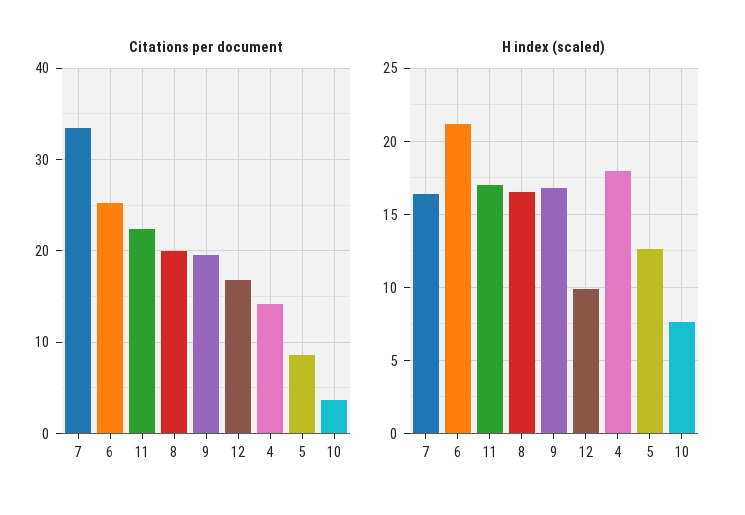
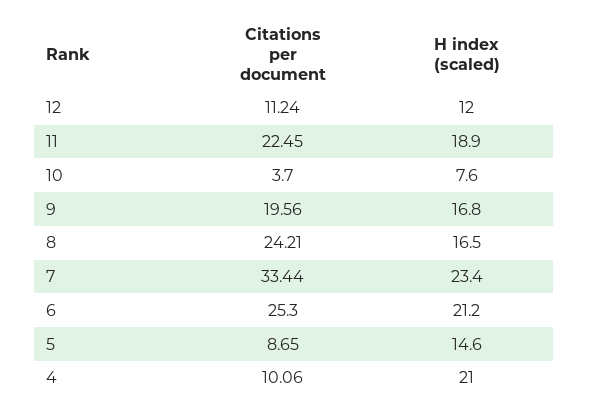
  {
    "Citations per document": {
      "7": 33.44,
      "6": 25.3,
      "11": 22.45,
-     "8": 20,
+     "8": 24.21,
      "9": 19.56,
-     "12": 17,
+     "12": 11.24,
-     "4": 14,
+     "4": 10.06,
      "5": 8.65,
      "10": 3.7
    },
    "H index (scaled)": {
-     "7": 16.5,
+     "7": 23.4,
      "6": 21.2,
-     "11": 17,
+     "11": 18.9,
      "8": 16.5,
      "9": 16.8,
-     "12": 10,
+     "12": 12,
-     "4": 18,
+     "4": 21,
-     "5": 12.5,
+     "5": 14.6,
      "10": 7.6
    }
  }

